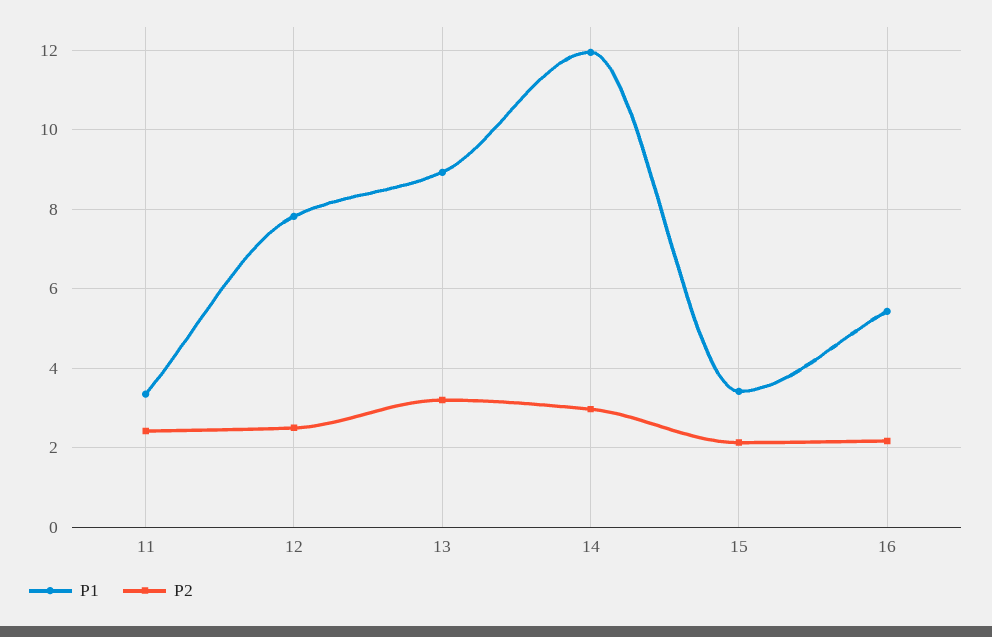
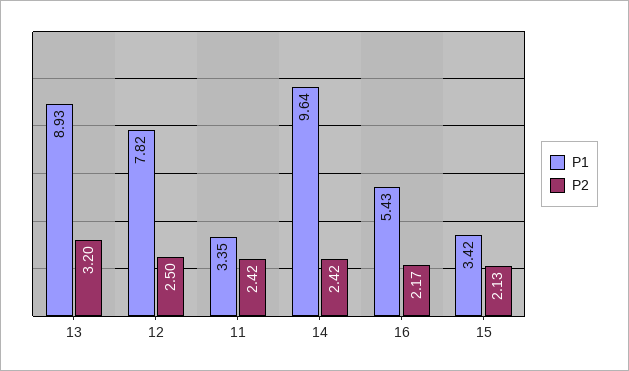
  {
    "P1": {
      "11": 3.35,
      "12": 7.82,
      "13": 8.93,
-     "14": 12,
+     "14": 9.64,
      "15": 3.42,
      "16": 5.43
    },
    "P2": {
      "11": 2.42,
      "12": 2.5,
      "13": 3.2,
-     "14": 3,
+     "14": 2.42,
      "15": 2.13,
      "16": 2.17
    }
  }

